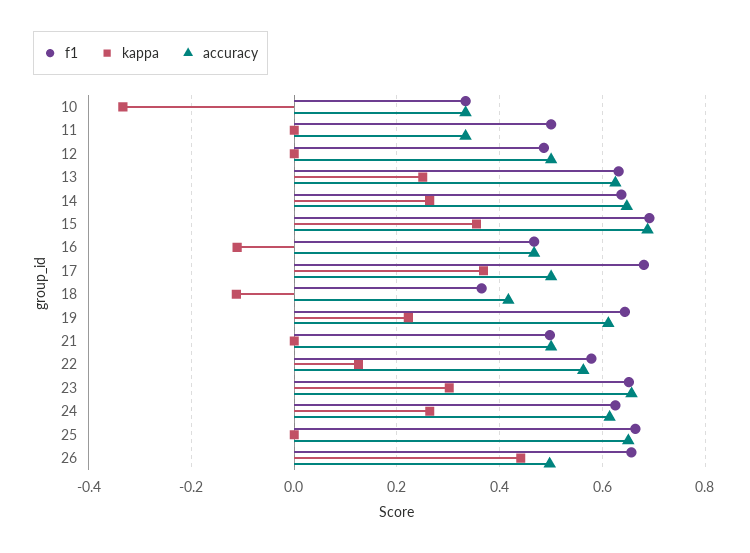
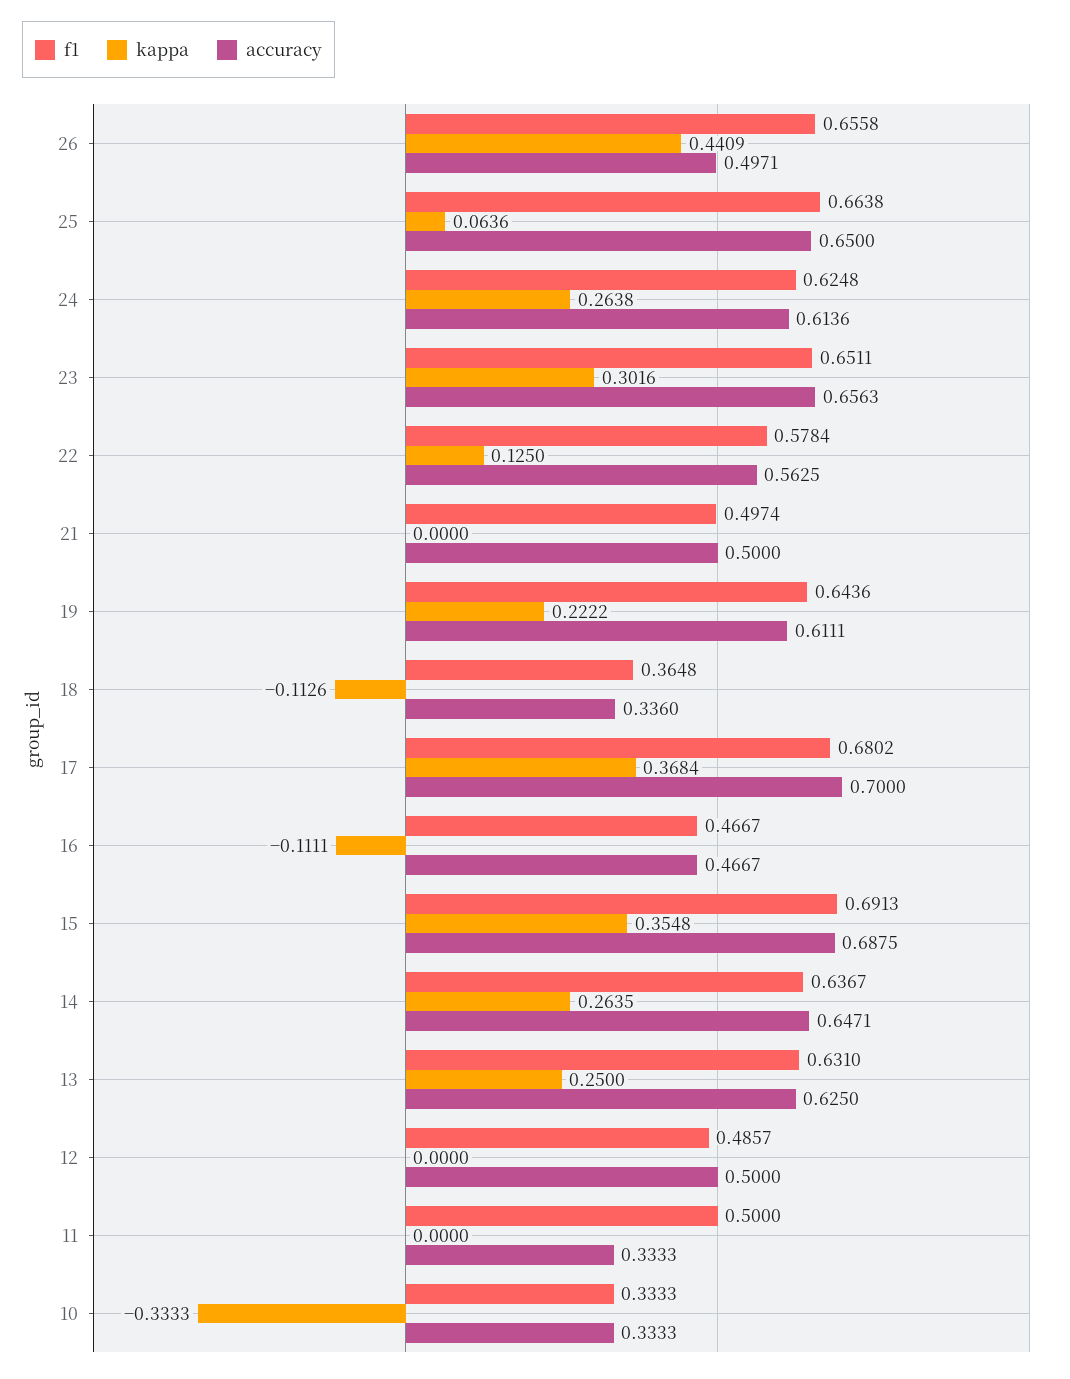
  {
    "f1": {
      "10": 0.3333,
      "11": 0.5,
      "12": 0.4857,
      "13": 0.631,
      "14": 0.6367,
      "15": 0.6913,
      "16": 0.4667,
      "17": 0.6802,
      "18": 0.3648,
      "19": 0.6436,
      "21": 0.4974,
      "22": 0.5784,
      "23": 0.6511,
      "24": 0.6248,
      "25": 0.6638,
      "26": 0.6558
    },
    "kappa": {
      "10": -0.3333,
      "11": 0,
      "12": 0,
      "13": 0.25,
      "14": 0.2635,
      "15": 0.3548,
      "16": -0.1111,
      "17": 0.3684,
      "18": -0.1126,
      "19": 0.2222,
      "21": 0,
      "22": 0.125,
      "23": 0.3016,
      "24": 0.2638,
-     "25": 0,
+     "25": 0.0636,
      "26": 0.4409
    },
    "accuracy": {
      "10": 0.3333,
      "11": 0.3333,
      "12": 0.5,
      "13": 0.625,
      "14": 0.6471,
      "15": 0.6875,
      "16": 0.4667,
-     "17": 0.5,
+     "17": 0.7,
-     "18": 0.42,
+     "18": 0.336,
      "19": 0.6111,
      "21": 0.5,
      "22": 0.5625,
      "23": 0.6563,
      "24": 0.6136,
      "25": 0.65,
      "26": 0.4971
    }
  }

